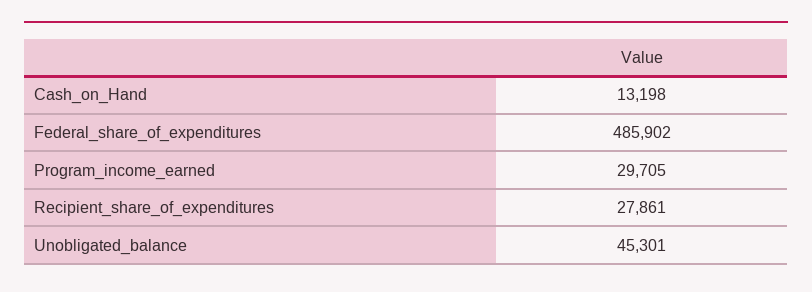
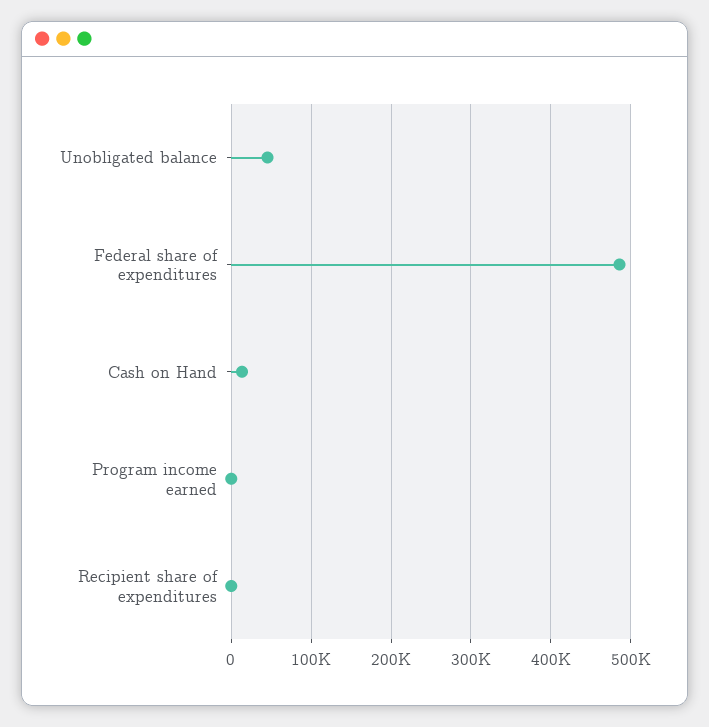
  {
    "Cash_on_Hand": 13198,
    "Federal_share_of_expenditures": 485902,
-   "Program_income_earned": 29705,
+   "Program_income_earned": 0,
-   "Recipient_share_of_expenditures": 27861,
+   "Recipient_share_of_expenditures": 0,
    "Unobligated_balance": 45301
  }

